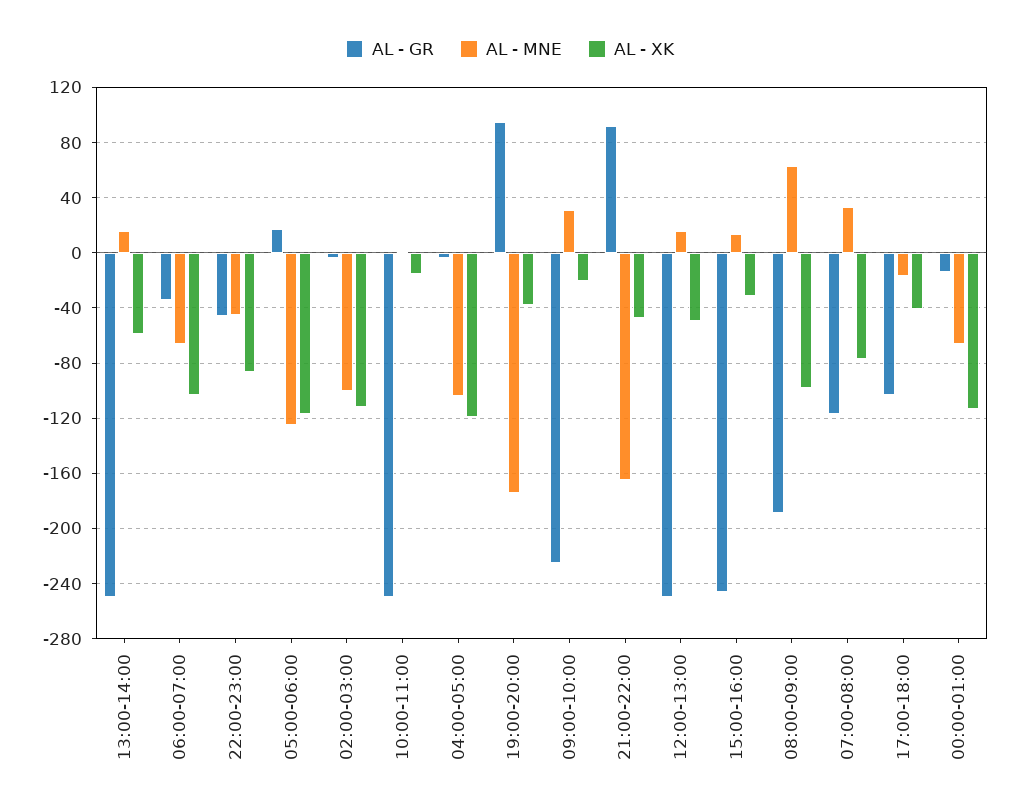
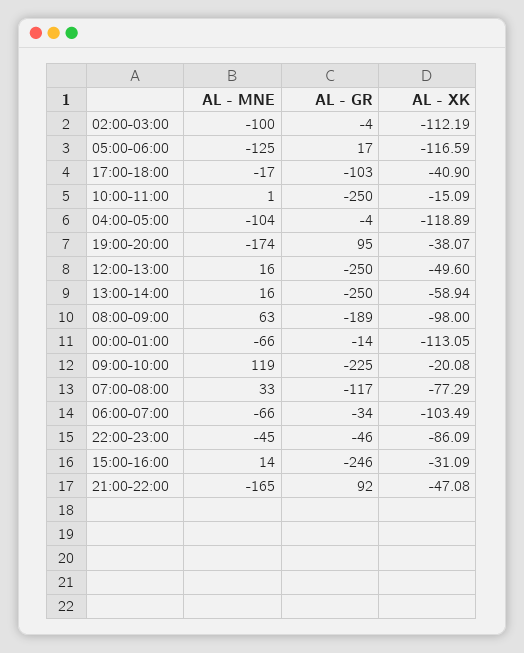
  {
    "AL - GR": {
      "13:00-14:00": -250,
      "06:00-07:00": -34,
      "22:00-23:00": -46,
      "05:00-06:00": 17,
      "02:00-03:00": -4,
      "10:00-11:00": -250,
      "04:00-05:00": -4,
      "19:00-20:00": 95,
      "09:00-10:00": -225,
      "21:00-22:00": 92,
      "12:00-13:00": -250,
      "15:00-16:00": -246,
      "08:00-09:00": -189,
      "07:00-08:00": -117,
      "17:00-18:00": -103,
      "00:00-01:00": -14
    },
    "AL - MNE": {
      "13:00-14:00": 16,
      "06:00-07:00": -66,
      "22:00-23:00": -45,
      "05:00-06:00": -125,
      "02:00-03:00": -100,
      "10:00-11:00": 1,
      "04:00-05:00": -104,
      "19:00-20:00": -174,
-     "09:00-10:00": 30,
+     "09:00-10:00": 119,
      "21:00-22:00": -165,
      "12:00-13:00": 16,
      "15:00-16:00": 14,
      "08:00-09:00": 63,
      "07:00-08:00": 33,
      "17:00-18:00": -17,
      "00:00-01:00": -66
    },
    "AL - XK": {
      "13:00-14:00": -58.94,
      "06:00-07:00": -103.49,
      "22:00-23:00": -86.09,
      "05:00-06:00": -116.59,
      "02:00-03:00": -112.19,
      "10:00-11:00": -15.09,
      "04:00-05:00": -118.89,
      "19:00-20:00": -38.07,
      "09:00-10:00": -20.08,
      "21:00-22:00": -47.08,
      "12:00-13:00": -49.6,
      "15:00-16:00": -31.09,
      "08:00-09:00": -98,
      "07:00-08:00": -77.29,
      "17:00-18:00": -40.9,
      "00:00-01:00": -113.05
    }
  }

